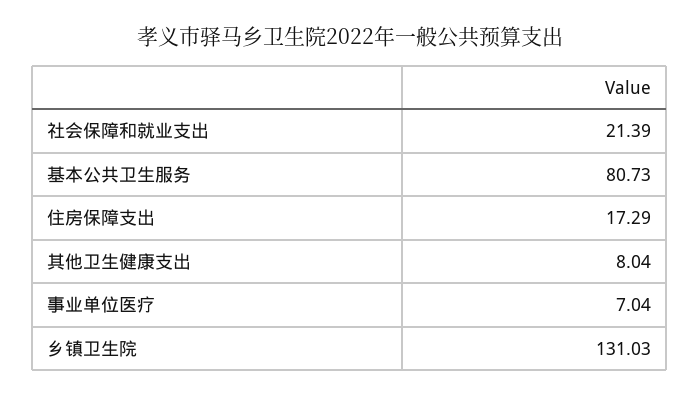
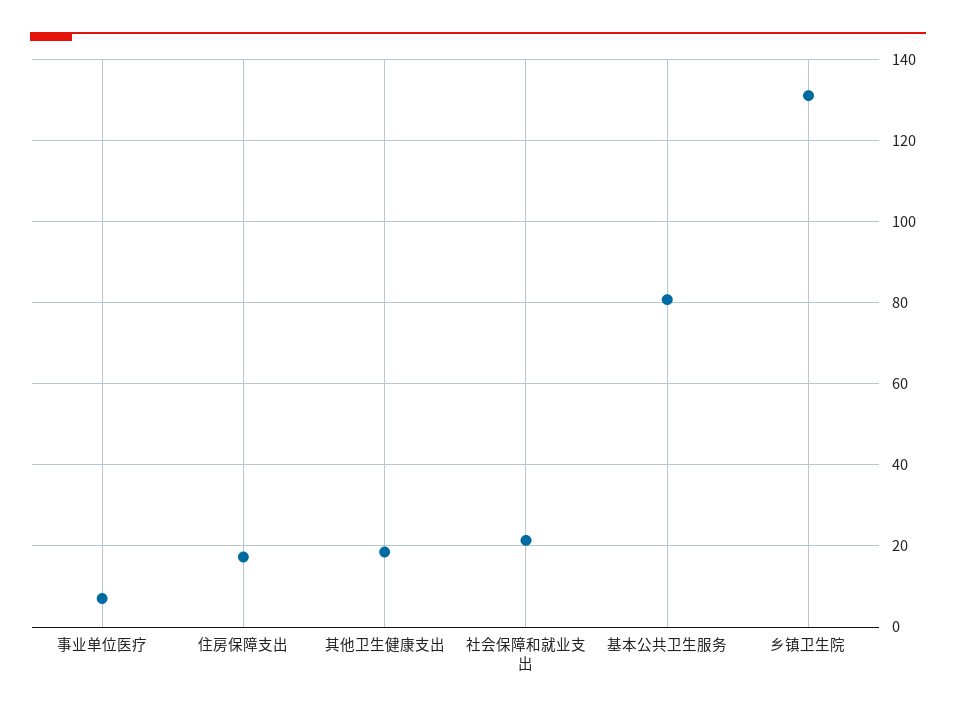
  {
    "社会保障和就业支出": 21.39,
    "基本公共卫生服务": 80.73,
    "住房保障支出": 17.29,
-   "其他卫生健康支出": 8.04,
+   "其他卫生健康支出": 18,
    "事业单位医疗": 7.04,
    "乡镇卫生院": 131.03
  }

